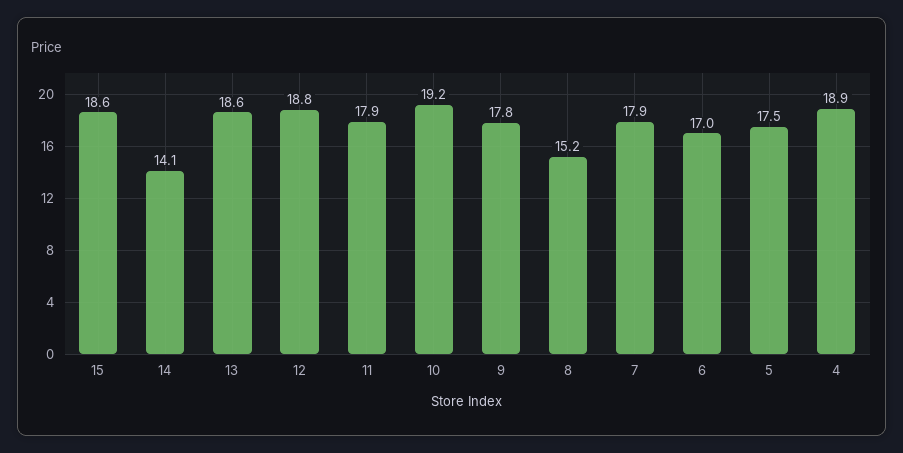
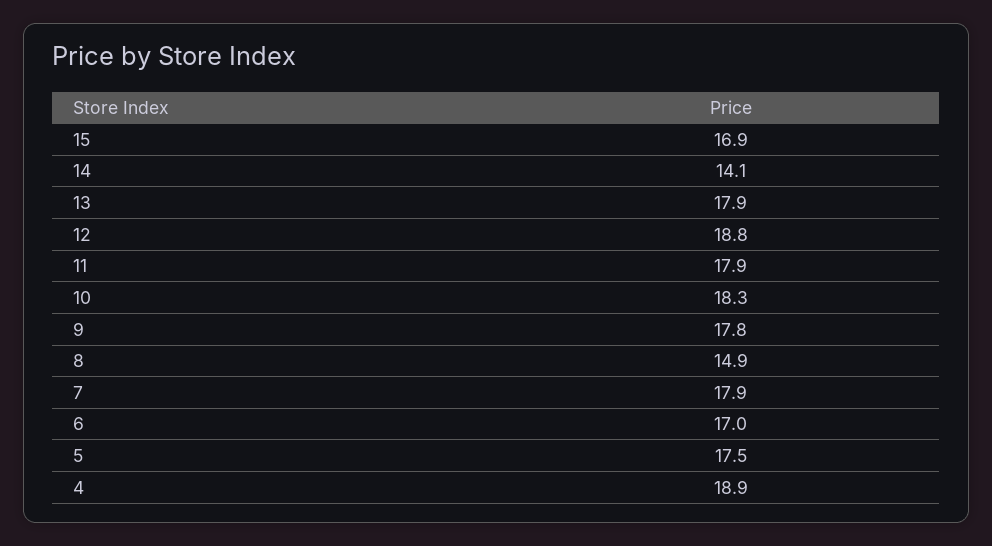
  {
-   "15": 18.6,
+   "15": 16.9,
    "14": 14.1,
-   "13": 18.6,
+   "13": 17.9,
    "12": 18.8,
    "11": 17.9,
-   "10": 19.2,
+   "10": 18.3,
    "9": 17.8,
-   "8": 15.2,
+   "8": 14.9,
    "7": 17.9,
    "6": 17,
    "5": 17.5,
    "4": 18.9
  }

